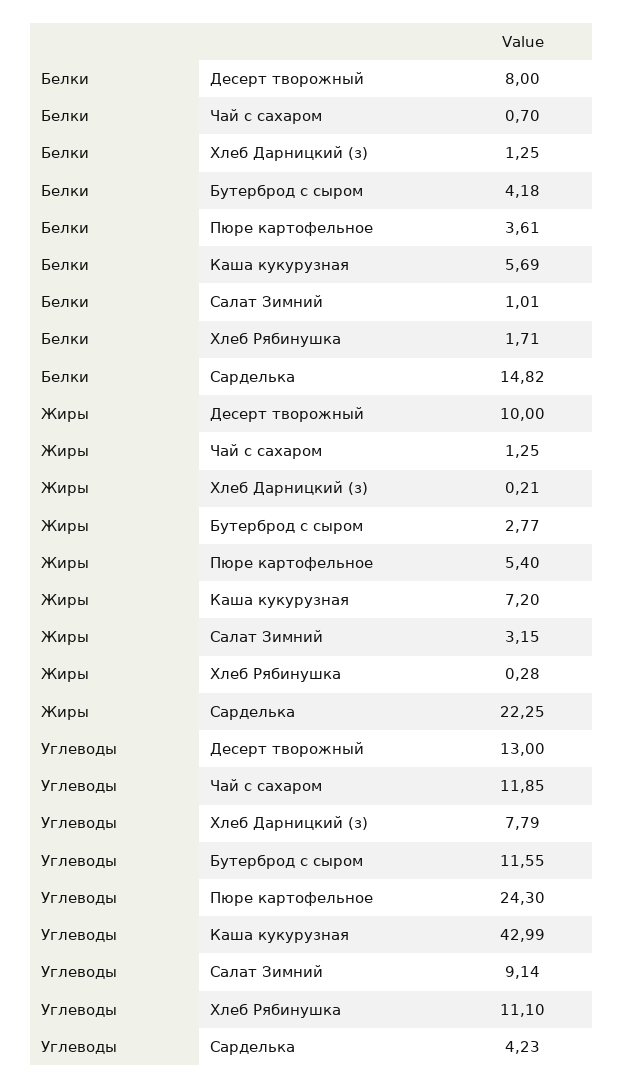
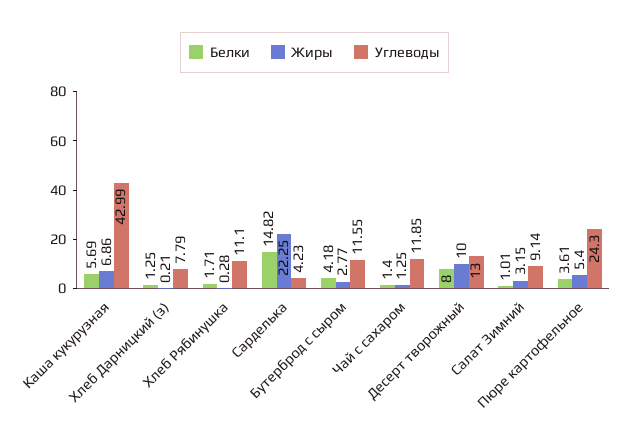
  {
    "Белки": {
      "Десерт творожный": 8,
-     "Чай с сахаром": 0.7,
+     "Чай с сахаром": 1.4,
      "Хлеб Дарницкий (з)": 1.25,
      "Бутерброд с сыром": 4.18,
      "Пюре картофельное": 3.61,
      "Каша кукурузная": 5.69,
      "Салат Зимний": 1.01,
      "Хлеб Рябинушка": 1.71,
      "Сарделька": 14.82
    },
    "Жиры": {
      "Десерт творожный": 10,
      "Чай с сахаром": 1.25,
      "Хлеб Дарницкий (з)": 0.21,
      "Бутерброд с сыром": 2.77,
      "Пюре картофельное": 5.4,
-     "Каша кукурузная": 7.2,
+     "Каша кукурузная": 6.86,
      "Салат Зимний": 3.15,
      "Хлеб Рябинушка": 0.28,
      "Сарделька": 22.25
    },
    "Углеводы": {
      "Десерт творожный": 13,
      "Чай с сахаром": 11.85,
      "Хлеб Дарницкий (з)": 7.79,
      "Бутерброд с сыром": 11.55,
      "Пюре картофельное": 24.3,
      "Каша кукурузная": 42.99,
      "Салат Зимний": 9.14,
      "Хлеб Рябинушка": 11.1,
      "Сарделька": 4.23
    }
  }

